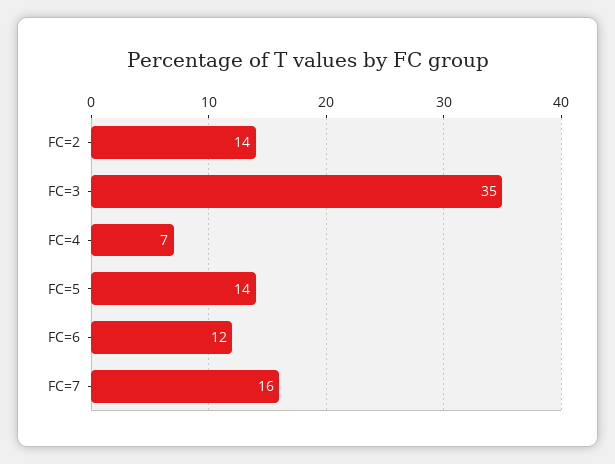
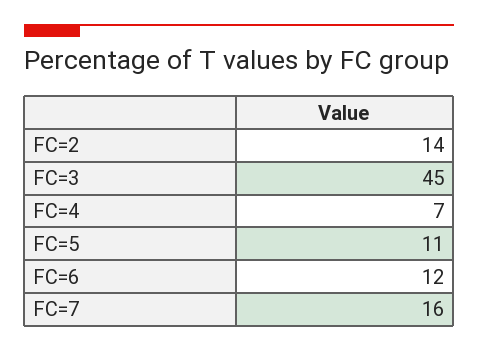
  {
    "FC=2": 14,
-   "FC=3": 35,
+   "FC=3": 45,
    "FC=4": 7,
-   "FC=5": 14,
+   "FC=5": 11,
    "FC=6": 12,
    "FC=7": 16
  }

